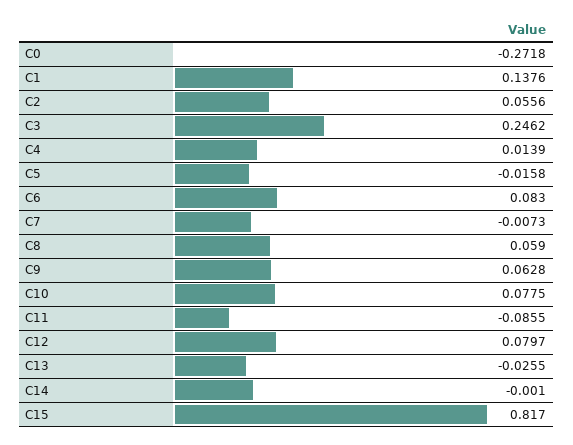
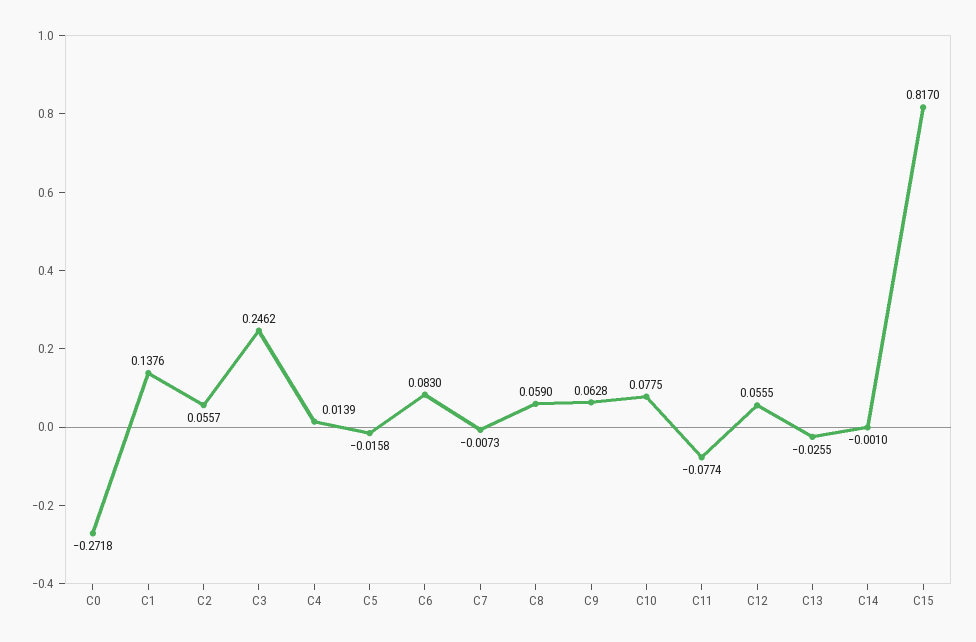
  {
    "C0": -0.2718,
    "C1": 0.1376,
-   "C2": 0.0556,
+   "C2": 0.0557,
    "C3": 0.2462,
    "C4": 0.0139,
    "C5": -0.0158,
    "C6": 0.083,
    "C7": -0.0073,
    "C8": 0.059,
    "C9": 0.0628,
    "C10": 0.0775,
-   "C11": -0.0855,
+   "C11": -0.0774,
-   "C12": 0.0797,
+   "C12": 0.0555,
    "C13": -0.0255,
    "C14": -0.001,
    "C15": 0.817
  }

